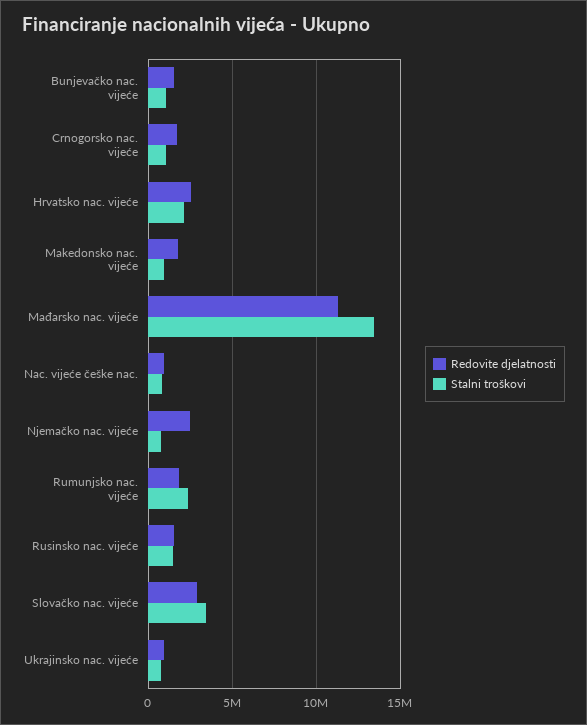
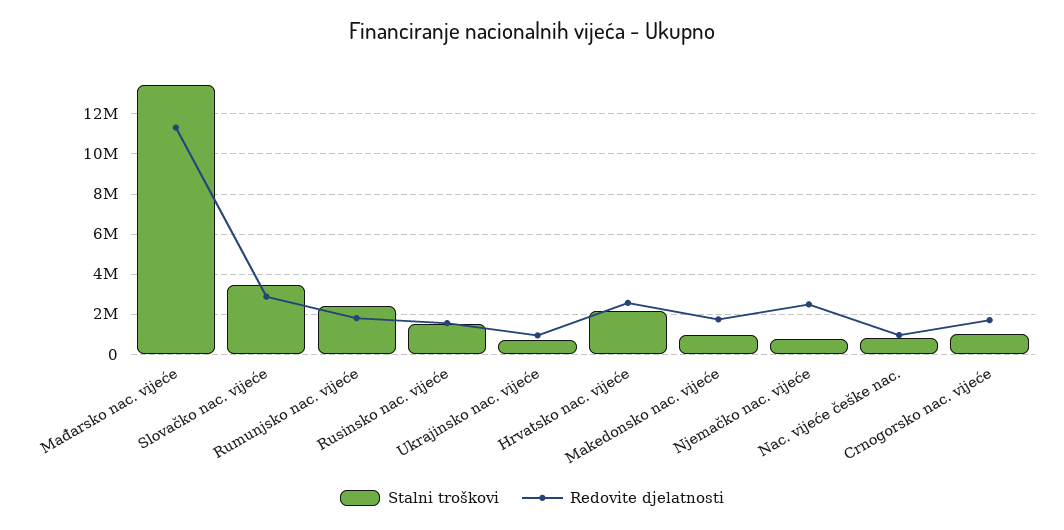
  {
    "Redovite djelatnosti": {
-     "Bunjevačko nac. vijeće": 1500000,
      "Crnogorsko nac. vijeće": 1500000,
      "Hrvatsko nac. vijeće": 2500000,
      "Makedonsko nac. vijeće": 1500000,
      "Mađarsko nac. vijeće": 11500000,
      "Nac. vijeće češke nac.": 1000000,
      "Njemačko nac. vijeće": 2500000,
      "Rumunjsko nac. vijeće": 2000000,
      "Rusinsko nac. vijeće": 1500000,
      "Slovačko nac. vijeće": 3000000,
      "Ukrajinsko nac. vijeće": 1000000
    },
    "Stalni troškovi": {
-     "Bunjevačko nac. vijeće": 1000000,
      "Crnogorsko nac. vijeće": 1000000,
      "Hrvatsko nac. vijeće": 2000000,
      "Makedonsko nac. vijeće": 1000000,
      "Mađarsko nac. vijeće": 13500000,
      "Nac. vijeće češke nac.": 1000000,
      "Njemačko nac. vijeće": 1000000,
      "Rumunjsko nac. vijeće": 2500000,
      "Rusinsko nac. vijeće": 1500000,
      "Slovačko nac. vijeće": 3500000,
      "Ukrajinsko nac. vijeće": 500000
    }
  }

